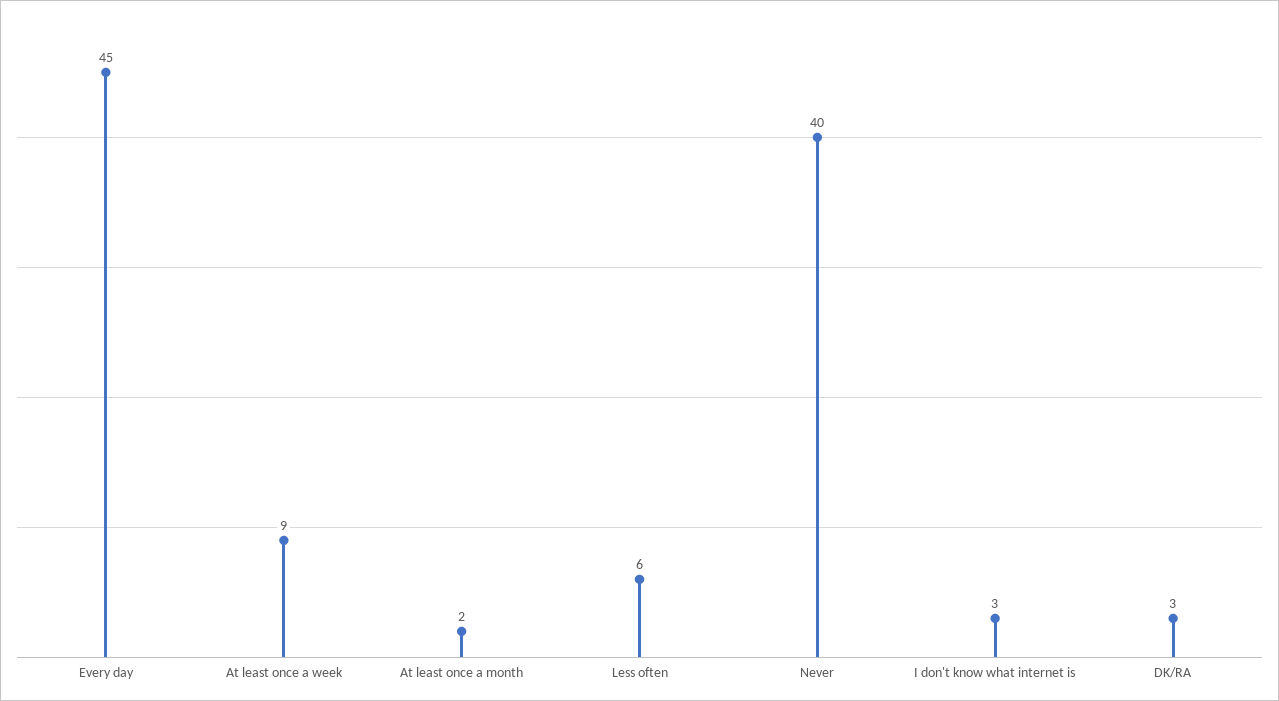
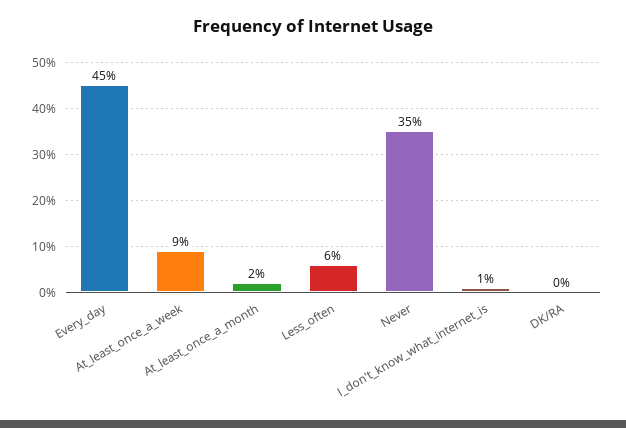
  {
    "Every day": 45,
    "At least once a week": 9,
    "At least once a month": 2,
    "Less often": 6,
-   "Never": 40,
+   "Never": 35,
-   "I don't know what internet is": 3,
+   "I don't know what internet is": 1,
-   "DK/RA": 3
+   "DK/RA": 0
  }

